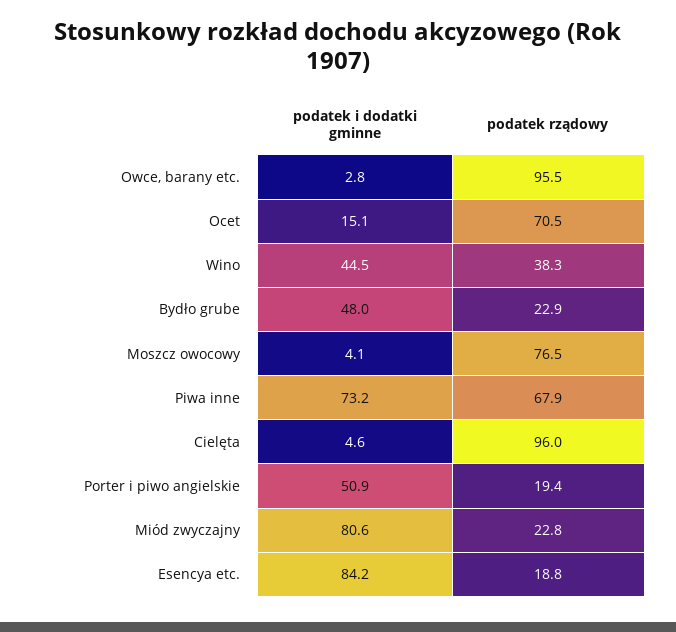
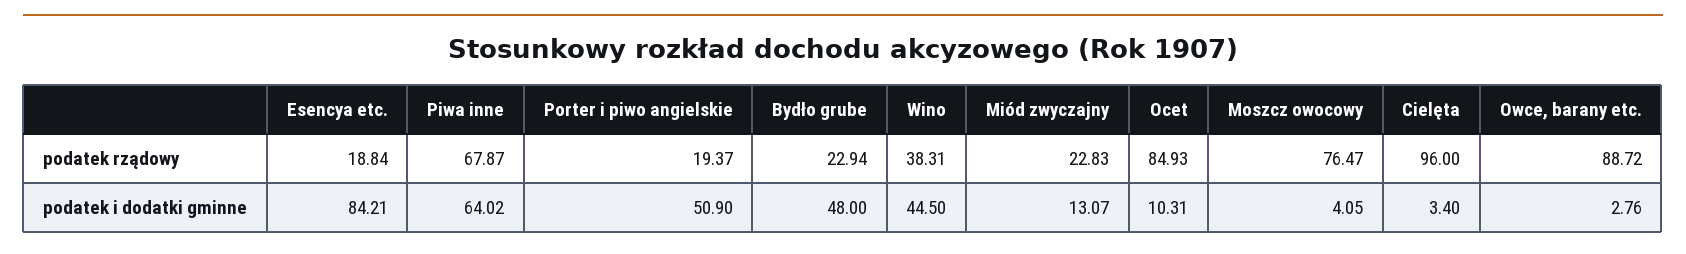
  {
    "podatek i dodatki gminne": {
      "Owce, barany etc.": 2.76,
-     "Ocet": 15.1,
+     "Ocet": 10.31,
      "Wino": 44.5,
      "Bydło grube": 48,
      "Moszcz owocowy": 4.05,
-     "Piwa inne": 73.2,
+     "Piwa inne": 64.02,
-     "Cielęta": 4.6,
+     "Cielęta": 3.4,
      "Porter i piwo angielskie": 50.9,
-     "Miód zwyczajny": 80.6,
+     "Miód zwyczajny": 13.07,
      "Esencya etc.": 84.21
    },
    "podatek rządowy": {
-     "Owce, barany etc.": 95.5,
+     "Owce, barany etc.": 88.72,
-     "Ocet": 70.5,
+     "Ocet": 84.93,
      "Wino": 38.31,
      "Bydło grube": 22.94,
      "Moszcz owocowy": 76.47,
      "Piwa inne": 67.87,
      "Cielęta": 96,
      "Porter i piwo angielskie": 19.37,
      "Miód zwyczajny": 22.83,
      "Esencya etc.": 18.84
    }
  }

